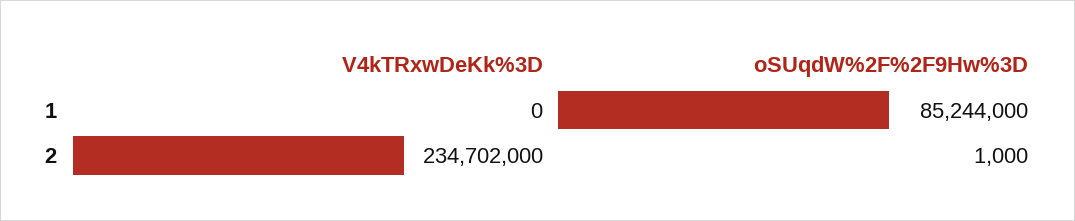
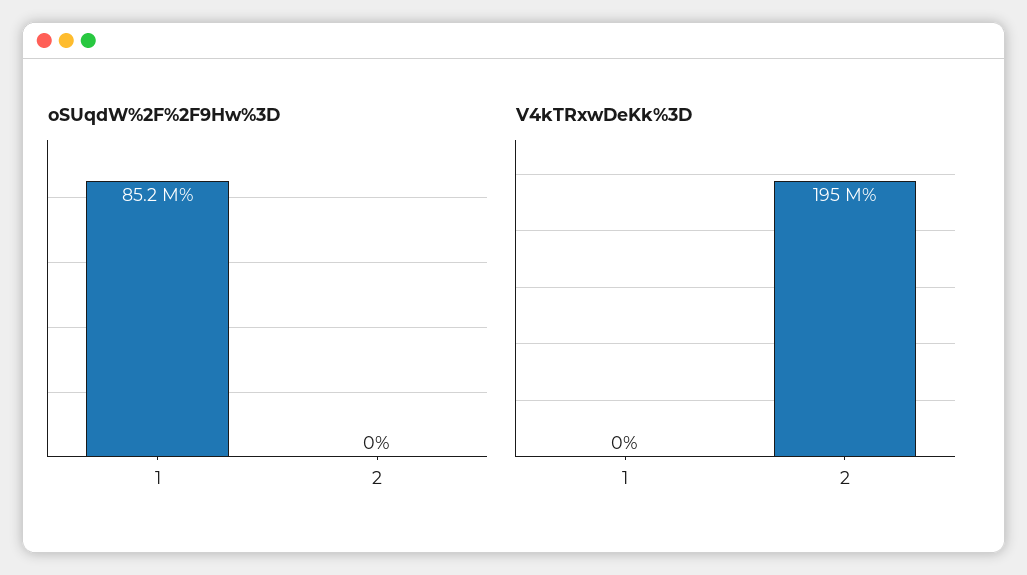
  {
    "V4kTRxwDeKk%3D": {
      "1": 0,
-     "2": 234702000
+     "2": 195000000
    },
    "oSUqdW%2F%2F9Hw%3D": {
      "1": 85244000,
-     "2": 1000
+     "2": 0
    }
  }

